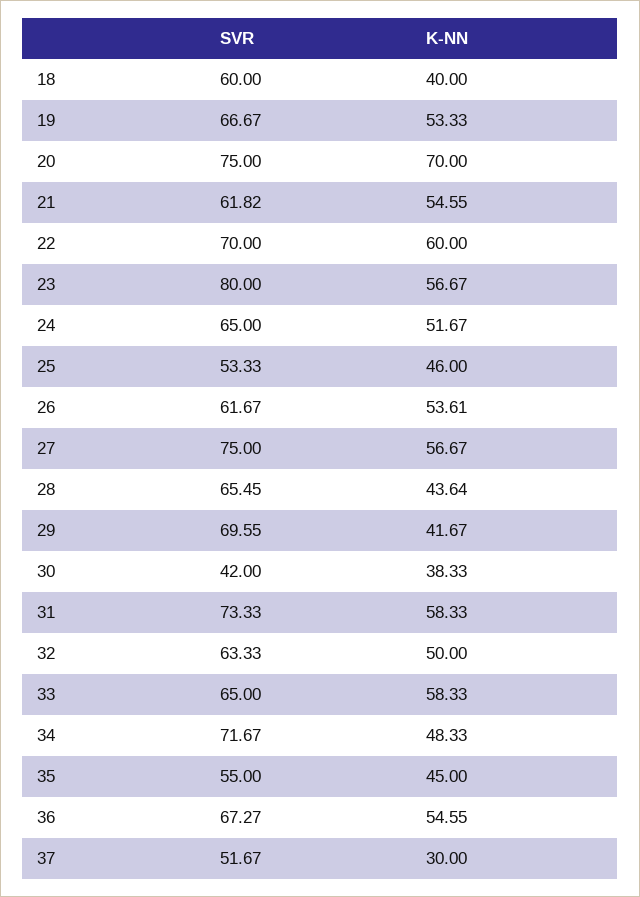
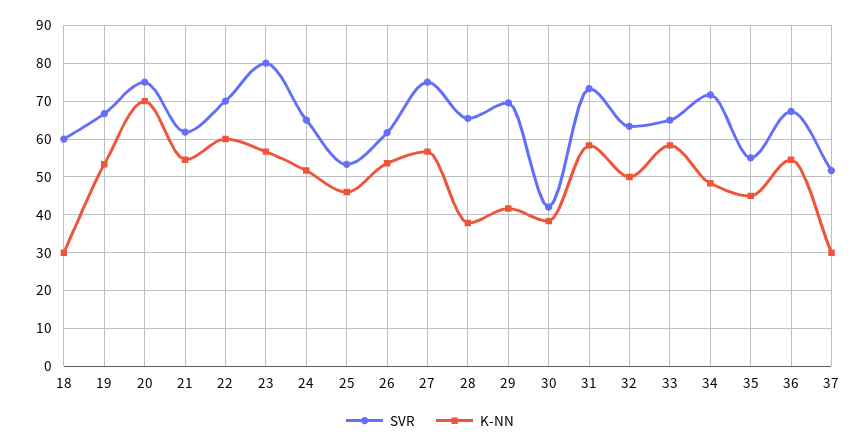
  {
    "SVR": {
      "18": 60,
      "19": 66.67,
      "20": 75,
      "21": 61.82,
      "22": 70,
      "23": 80,
      "24": 65,
      "25": 53.33,
      "26": 61.67,
      "27": 75,
      "28": 65.45,
      "29": 69.55,
      "30": 42,
      "31": 73.33,
      "32": 63.33,
      "33": 65,
      "34": 71.67,
      "35": 55,
      "36": 67.27,
      "37": 51.67
    },
    "K-NN": {
-     "18": 40,
+     "18": 30,
      "19": 53.33,
      "20": 70,
      "21": 54.55,
      "22": 60,
      "23": 56.67,
      "24": 51.67,
      "25": 46,
      "26": 53.61,
      "27": 56.67,
-     "28": 43.64,
+     "28": 38,
      "29": 41.67,
      "30": 38.33,
      "31": 58.33,
      "32": 50,
      "33": 58.33,
      "34": 48.33,
      "35": 45,
      "36": 54.55,
      "37": 30
    }
  }

